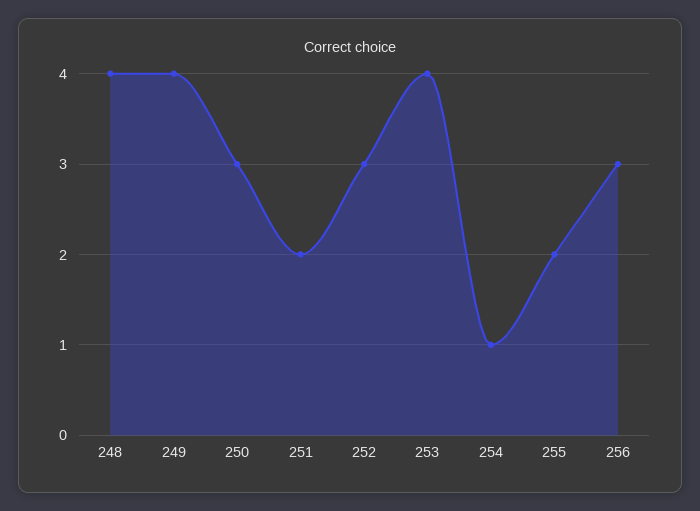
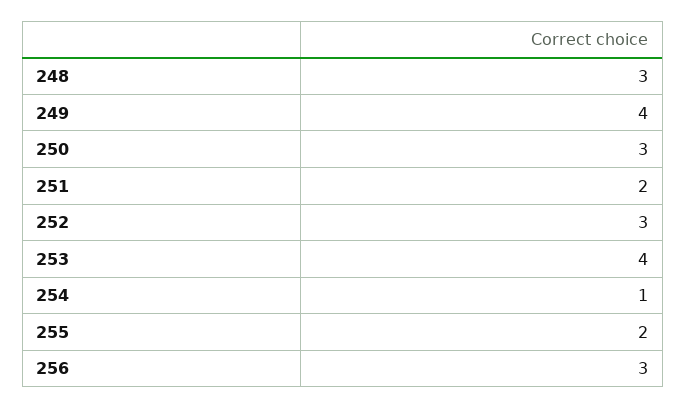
  {
-   "248": 4,
+   "248": 3,
    "249": 4,
    "250": 3,
    "251": 2,
    "252": 3,
    "253": 4,
    "254": 1,
    "255": 2,
    "256": 3
  }

